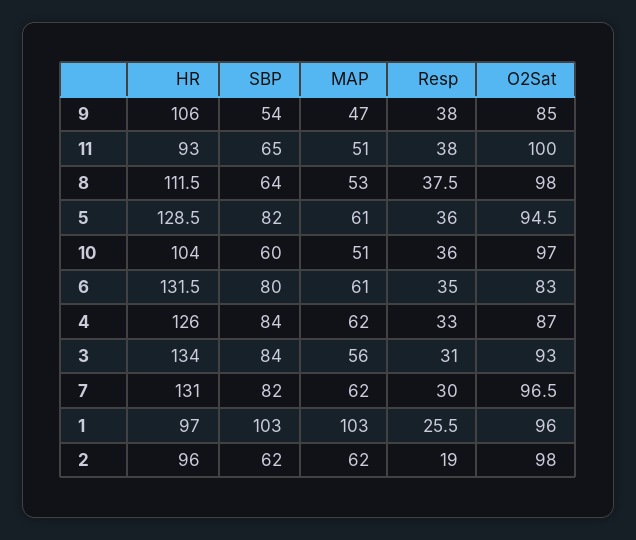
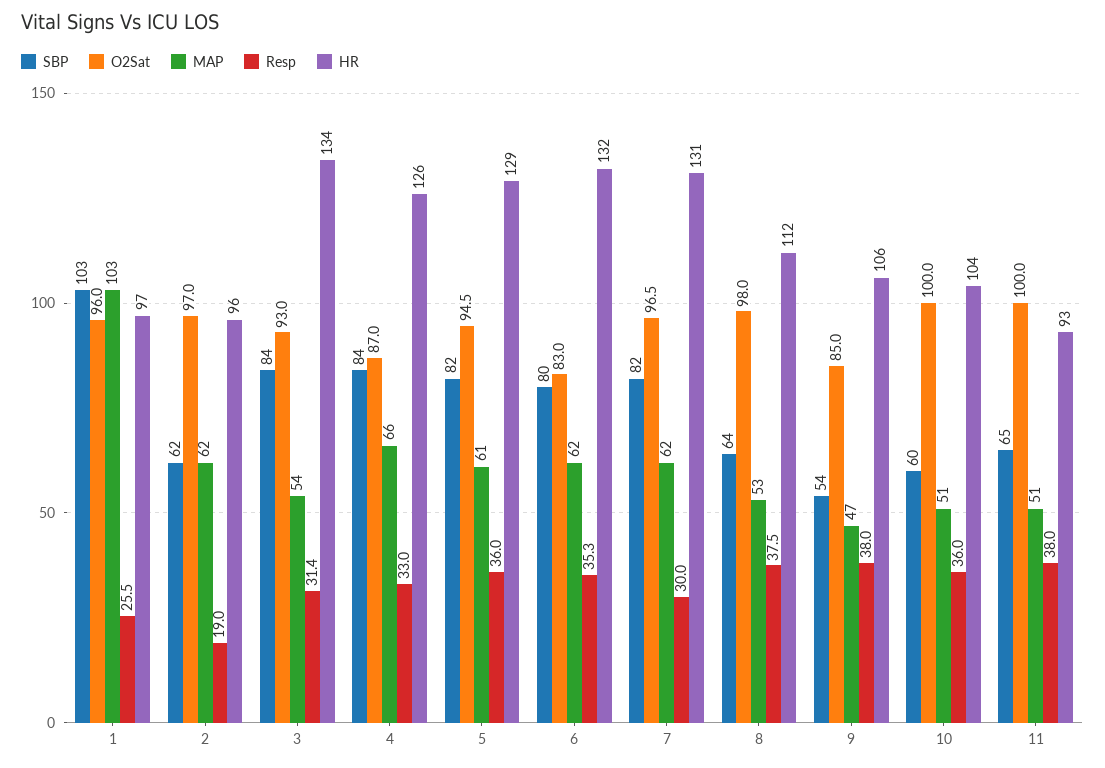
  {
    "HR": {
      "9": 106,
      "11": 93,
      "8": 111.5,
      "5": 128.5,
      "10": 104,
      "6": 131.5,
      "4": 126,
      "3": 134,
      "7": 131,
      "1": 97,
      "2": 96
    },
    "SBP": {
      "9": 54,
      "11": 65,
      "8": 64,
      "5": 82,
      "10": 60,
      "6": 80,
      "4": 84,
      "3": 84,
      "7": 82,
      "1": 103,
      "2": 62
    },
    "MAP": {
      "9": 47,
      "11": 51,
      "8": 53,
      "5": 61,
      "10": 51,
-     "6": 61,
+     "6": 62,
-     "4": 62,
+     "4": 66,
-     "3": 56,
+     "3": 54,
      "7": 62,
      "1": 103,
      "2": 62
    },
    "Resp": {
      "9": 38,
      "11": 38,
      "8": 37.5,
      "5": 36,
      "10": 36,
-     "6": 35,
+     "6": 35.3,
      "4": 33,
-     "3": 31,
+     "3": 31.4,
      "7": 30,
      "1": 25.5,
      "2": 19
    },
    "O2Sat": {
      "9": 85,
      "11": 100,
      "8": 98,
      "5": 94.5,
-     "10": 97,
+     "10": 100,
      "6": 83,
      "4": 87,
      "3": 93,
      "7": 96.5,
      "1": 96,
-     "2": 98
+     "2": 97
    }
  }

